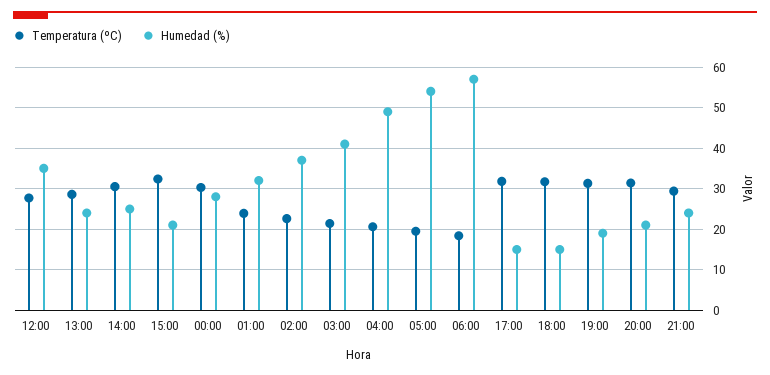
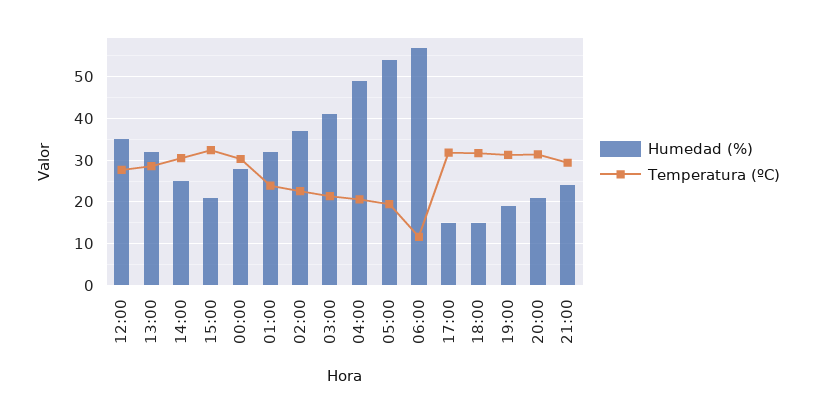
  {
    "Temperatura (ºC)": {
      "12:00": 28,
      "13:00": 28,
      "14:00": 30,
      "15:00": 32,
      "00:00": 30,
      "01:00": 24,
      "02:00": 22,
      "03:00": 22,
      "04:00": 20,
      "05:00": 20,
-     "06:00": 18,
+     "06:00": 12,
      "17:00": 32,
      "18:00": 32,
      "19:00": 32,
      "20:00": 32,
      "21:00": 30
    },
    "Humedad (%)": {
      "12:00": 36,
-     "13:00": 24,
+     "13:00": 32,
      "14:00": 26,
      "15:00": 22,
      "00:00": 28,
      "01:00": 32,
      "02:00": 38,
      "03:00": 42,
      "04:00": 50,
      "05:00": 54,
      "06:00": 58,
      "17:00": 16,
      "18:00": 16,
      "19:00": 20,
      "20:00": 22,
      "21:00": 24
    }
  }

